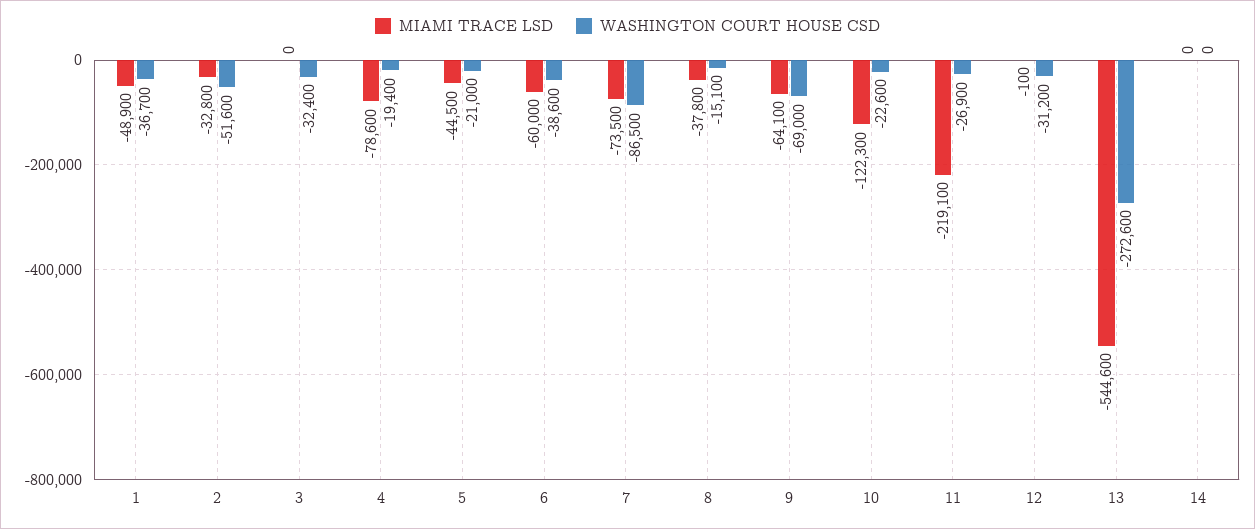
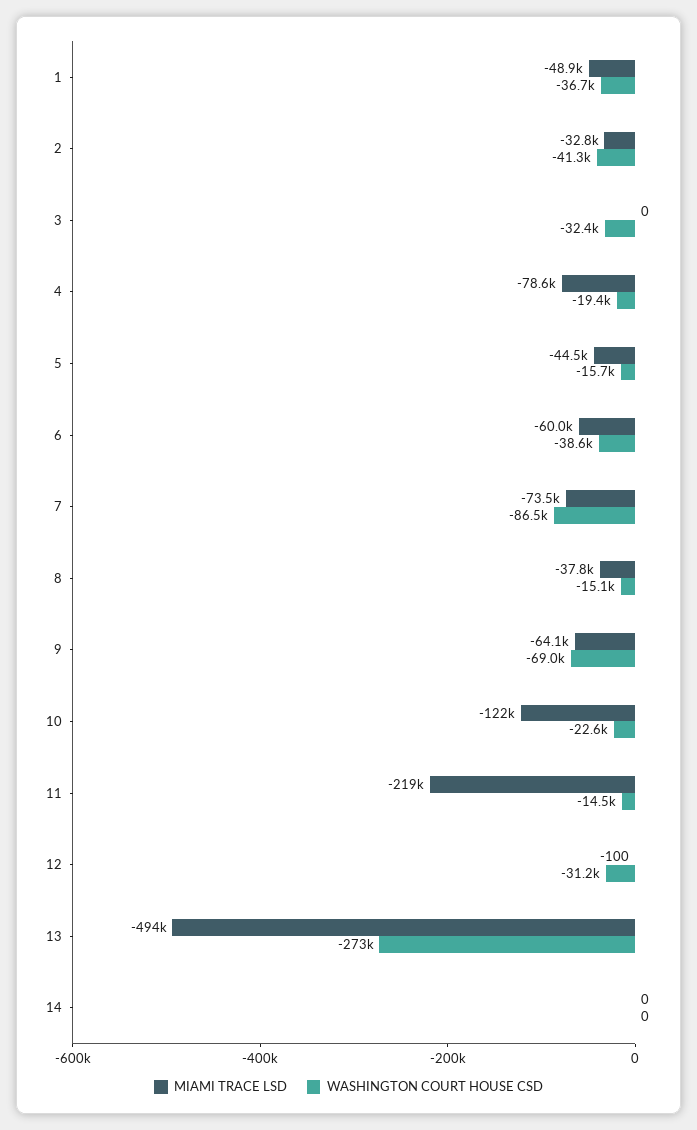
  {
    "MIAMI TRACE LSD": {
      "1": -48900,
      "2": -32800,
      "3": 0,
      "4": -78600,
      "5": -44500,
      "6": -60000,
      "7": -73500,
      "8": -37800,
      "9": -64100,
      "10": -122300,
      "11": -219100,
      "12": -100,
-     "13": -544600,
+     "13": -494000,
      "14": 0
    },
    "WASHINGTON COURT HOUSE CSD": {
      "1": -36700,
-     "2": -51600,
+     "2": -41300,
      "3": -32400,
      "4": -19400,
-     "5": -21000,
+     "5": -15700,
      "6": -38600,
      "7": -86500,
      "8": -15100,
      "9": -69000,
      "10": -22600,
-     "11": -26900,
+     "11": -14500,
      "12": -31200,
      "13": -272600,
      "14": 0
    }
  }

